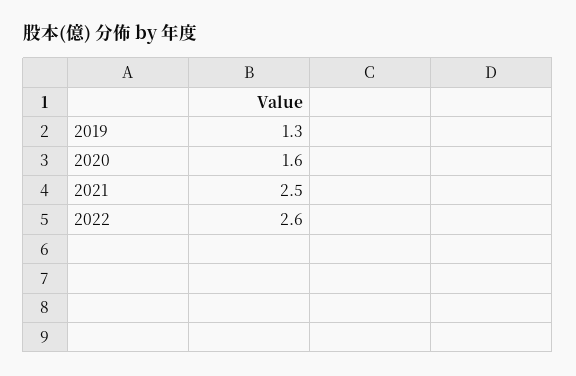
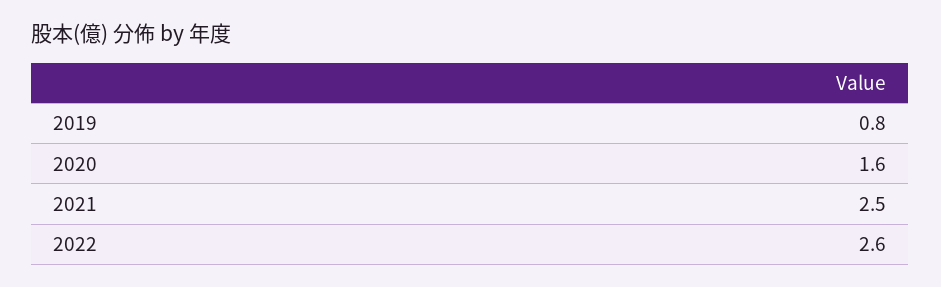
  {
-   "2019": 1.3,
+   "2019": 0.8,
    "2020": 1.6,
    "2021": 2.5,
    "2022": 2.6
  }

